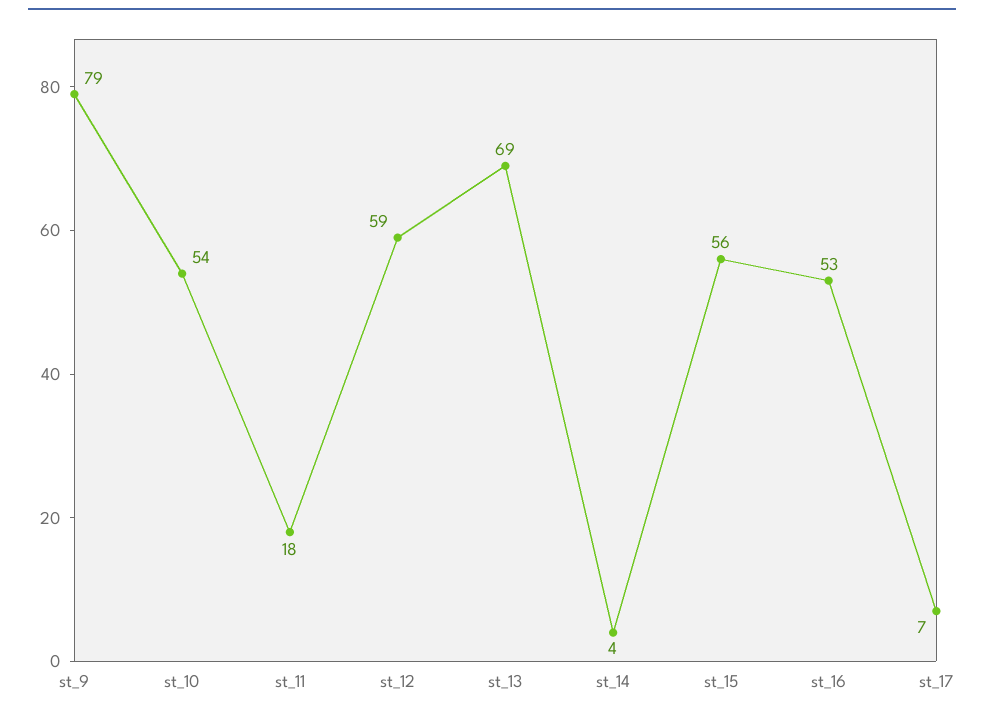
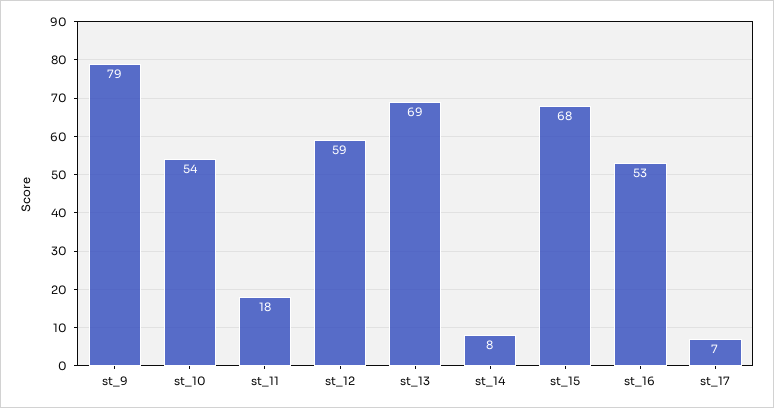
  {
    "st_9": 79,
    "st_10": 54,
    "st_11": 18,
    "st_12": 59,
    "st_13": 69,
-   "st_14": 4,
+   "st_14": 8,
-   "st_15": 56,
+   "st_15": 68,
    "st_16": 53,
    "st_17": 7
  }

